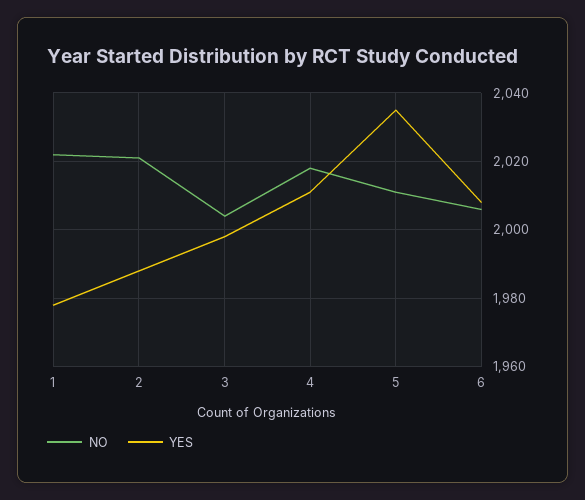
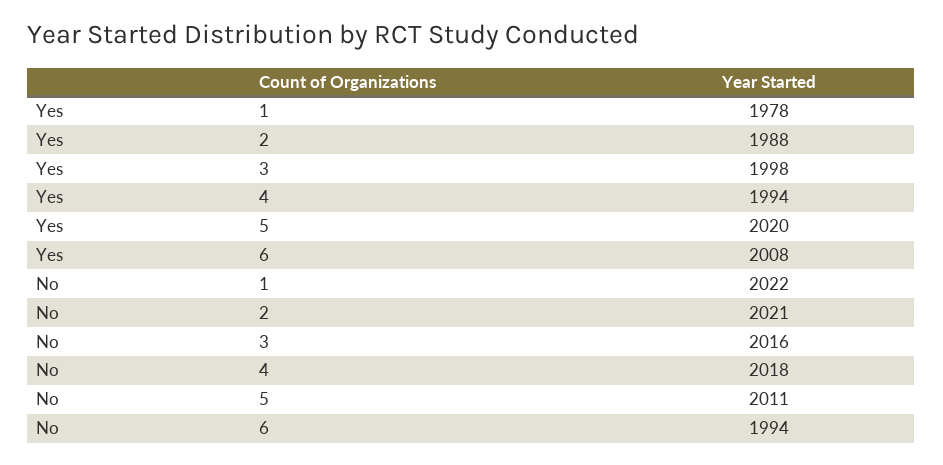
  {
    "NO": {
      "1": 2022,
      "2": 2021,
-     "3": 2005,
+     "3": 2016,
      "4": 2018,
      "5": 2011,
-     "6": 2005
+     "6": 1994
    },
    "YES": {
      "1": 1978,
      "2": 1988,
      "3": 1998,
-     "4": 2010,
+     "4": 1994,
-     "5": 2035,
+     "5": 2020,
      "6": 2008
    }
  }

